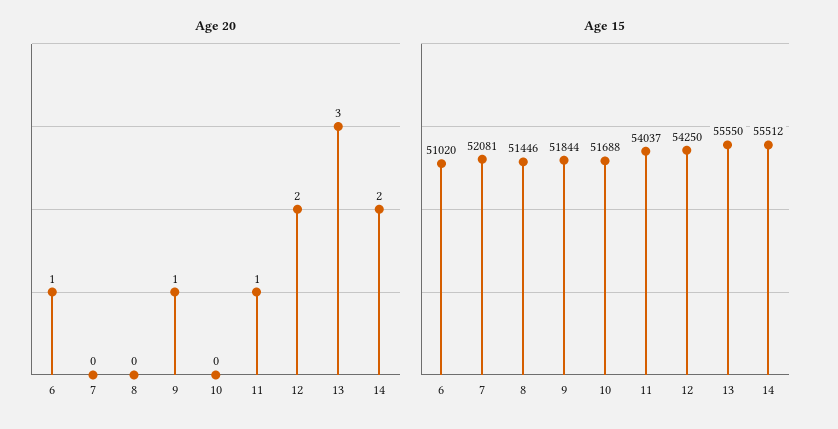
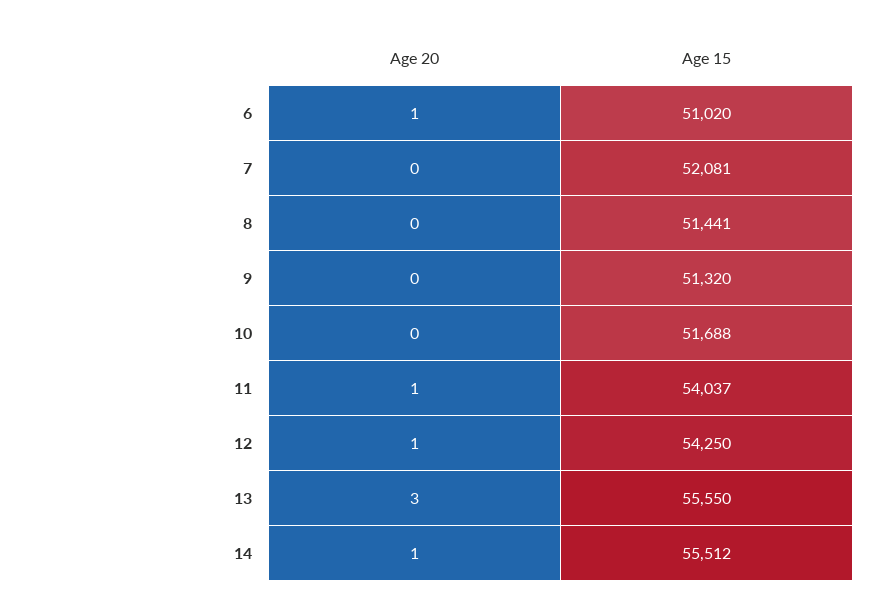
  {
    "Age 20": {
      "6": 1,
      "7": 0,
      "8": 0,
-     "9": 1,
+     "9": 0,
      "10": 0,
      "11": 1,
-     "12": 2,
+     "12": 1,
      "13": 3,
-     "14": 2
+     "14": 1
    },
    "Age 15": {
      "6": 51020,
      "7": 52081,
-     "8": 51446,
+     "8": 51441,
-     "9": 51844,
+     "9": 51320,
      "10": 51688,
      "11": 54037,
      "12": 54250,
      "13": 55550,
      "14": 55512
    }
  }

